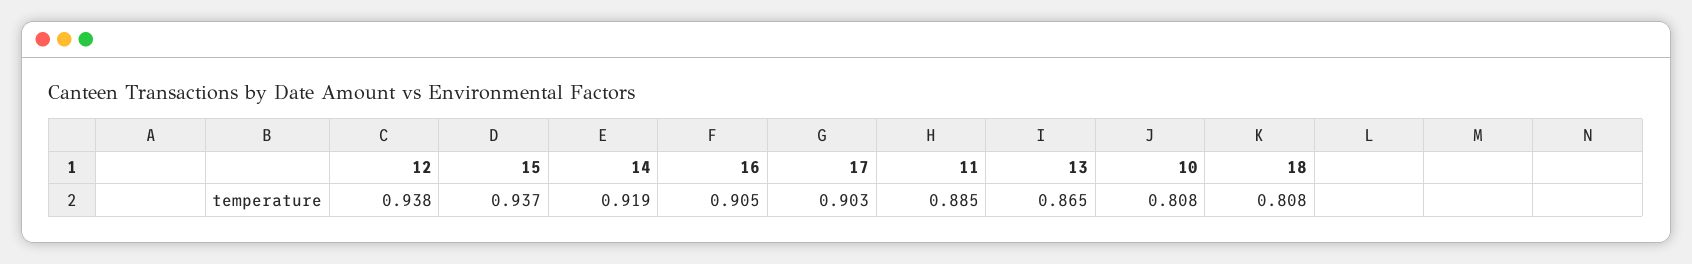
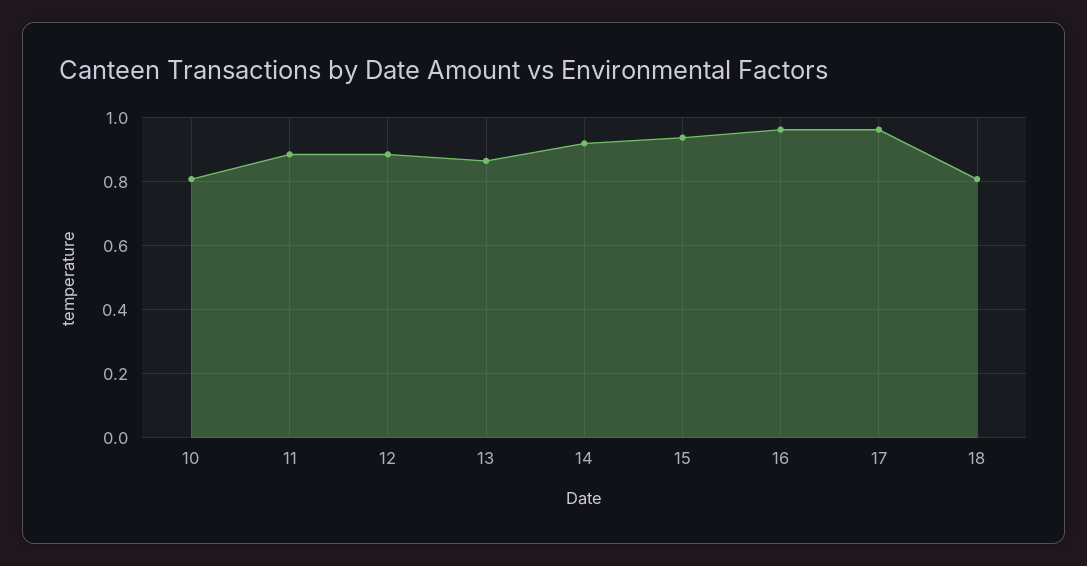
  {
-   "12": 0.938,
+   "12": 0.88,
    "15": 0.937,
    "14": 0.919,
-   "16": 0.905,
+   "16": 0.96,
-   "17": 0.903,
+   "17": 0.96,
    "11": 0.885,
    "13": 0.865,
    "10": 0.808,
    "18": 0.808
  }

